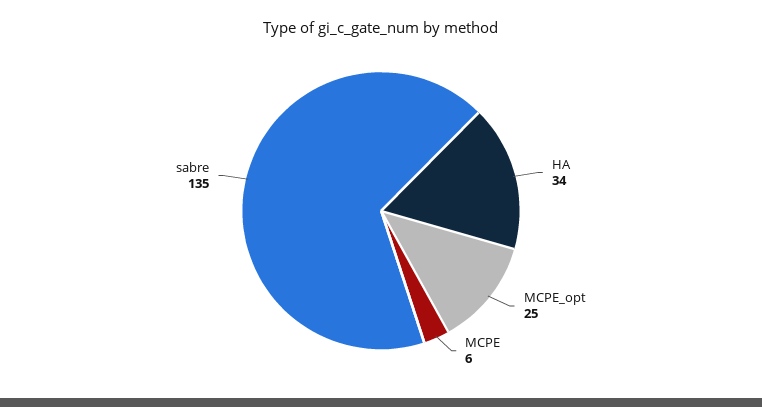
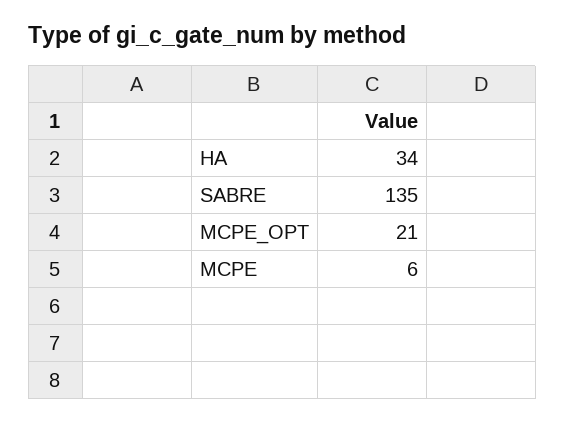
  {
    "HA": 34,
-   "MCPE_opt": 25,
+   "MCPE_opt": 21,
    "MCPE": 6,
    "sabre": 135
  }

